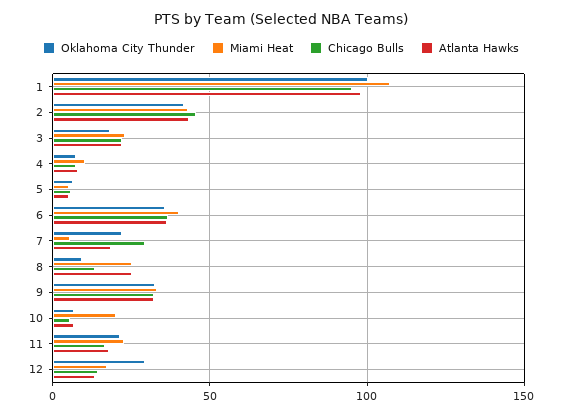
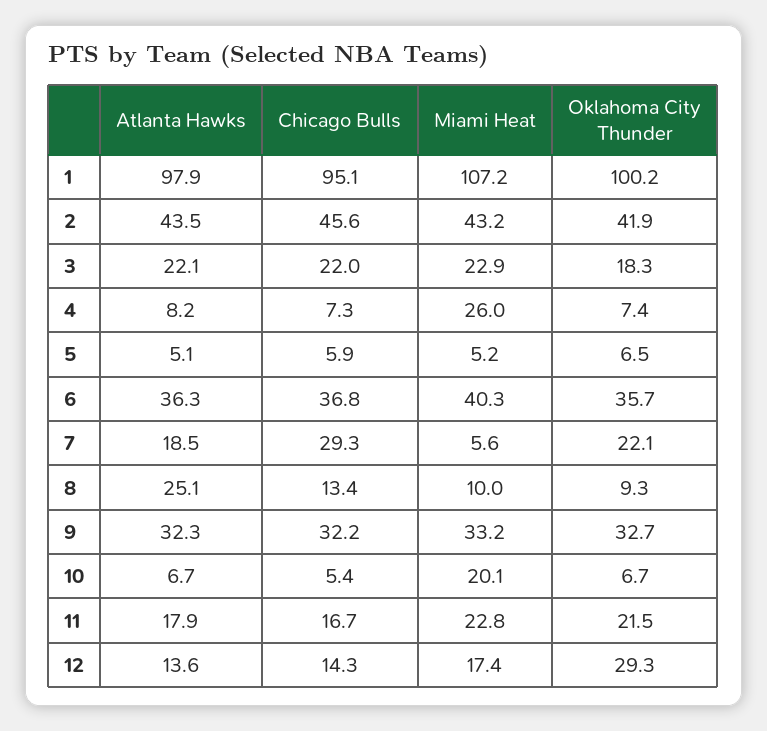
  {
    "Oklahoma City Thunder": {
      "1": 100.2,
      "2": 41.9,
      "3": 18.3,
      "4": 7.4,
      "5": 6.5,
      "6": 35.7,
      "7": 22.1,
      "8": 9.3,
      "9": 32.7,
      "10": 6.7,
      "11": 21.5,
      "12": 29.3
    },
    "Miami Heat": {
      "1": 107.2,
      "2": 43.2,
      "3": 22.9,
-     "4": 10,
+     "4": 26,
      "5": 5.2,
      "6": 40.3,
      "7": 5.6,
-     "8": 25,
+     "8": 10,
      "9": 33.2,
      "10": 20.1,
      "11": 22.8,
      "12": 17.4
    },
    "Chicago Bulls": {
      "1": 95.1,
      "2": 45.6,
      "3": 22,
      "4": 7.3,
      "5": 5.9,
      "6": 36.8,
      "7": 29.3,
      "8": 13.4,
      "9": 32.2,
      "10": 5.4,
      "11": 16.7,
      "12": 14.3
    },
    "Atlanta Hawks": {
      "1": 97.9,
      "2": 43.5,
      "3": 22.1,
      "4": 8.2,
      "5": 5.1,
      "6": 36.3,
      "7": 18.5,
      "8": 25.1,
      "9": 32.3,
      "10": 6.7,
      "11": 17.9,
      "12": 13.6
    }
  }

